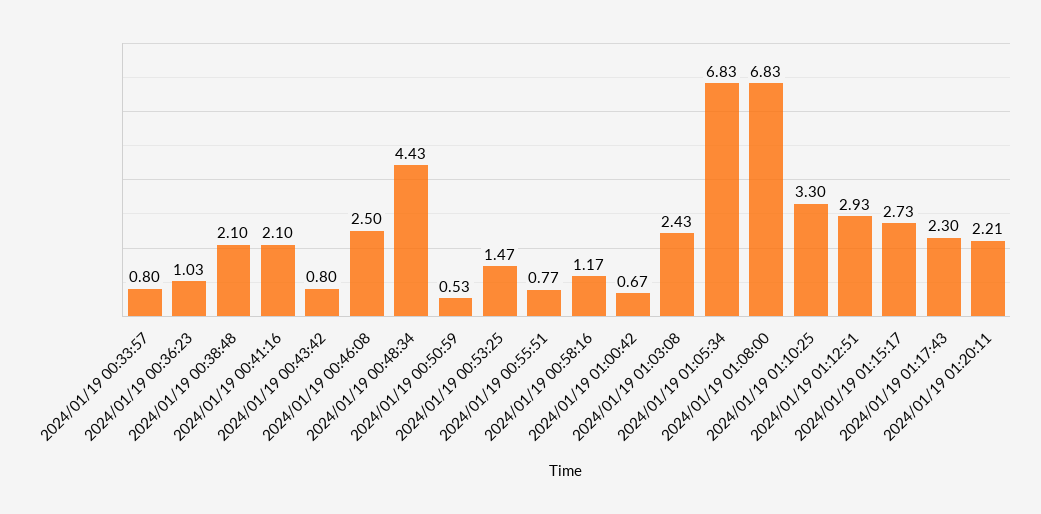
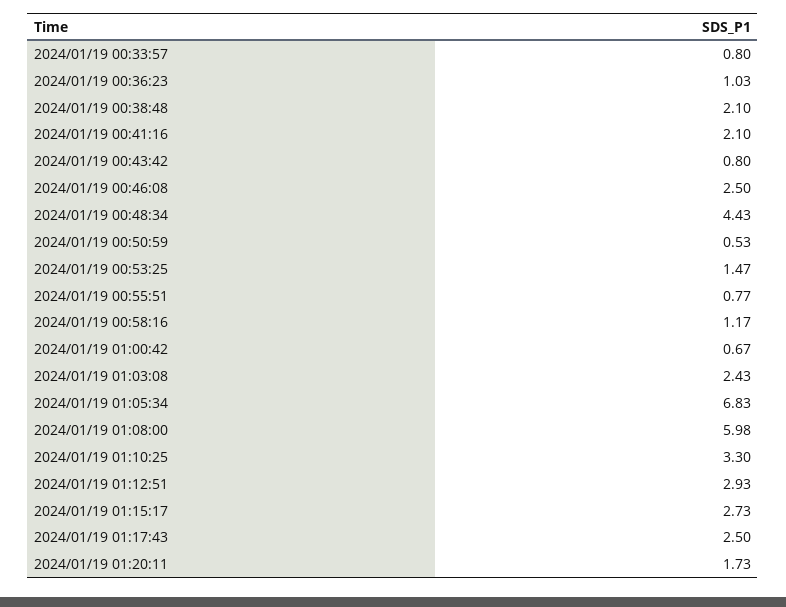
  {
    "2024/01/19 00:33:57": 0.8,
    "2024/01/19 00:36:23": 1.03,
    "2024/01/19 00:38:48": 2.1,
    "2024/01/19 00:41:16": 2.1,
    "2024/01/19 00:43:42": 0.8,
    "2024/01/19 00:46:08": 2.5,
    "2024/01/19 00:48:34": 4.43,
    "2024/01/19 00:50:59": 0.53,
    "2024/01/19 00:53:25": 1.47,
    "2024/01/19 00:55:51": 0.77,
    "2024/01/19 00:58:16": 1.17,
    "2024/01/19 01:00:42": 0.67,
    "2024/01/19 01:03:08": 2.43,
    "2024/01/19 01:05:34": 6.83,
-   "2024/01/19 01:08:00": 6.83,
+   "2024/01/19 01:08:00": 5.98,
    "2024/01/19 01:10:25": 3.3,
    "2024/01/19 01:12:51": 2.93,
    "2024/01/19 01:15:17": 2.73,
-   "2024/01/19 01:17:43": 2.3,
+   "2024/01/19 01:17:43": 2.5,
-   "2024/01/19 01:20:11": 2.21
+   "2024/01/19 01:20:11": 1.73
  }

